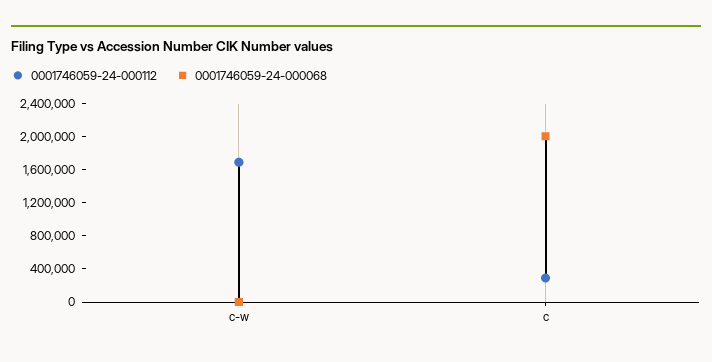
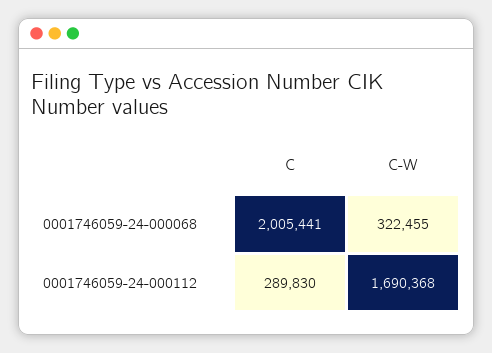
  {
    "0001746059-24-000112": {
      "c-w": 1690368,
      "c": 289830
    },
    "0001746059-24-000068": {
-     "c-w": 0,
+     "c-w": 322455,
      "c": 2005441
    }
  }

